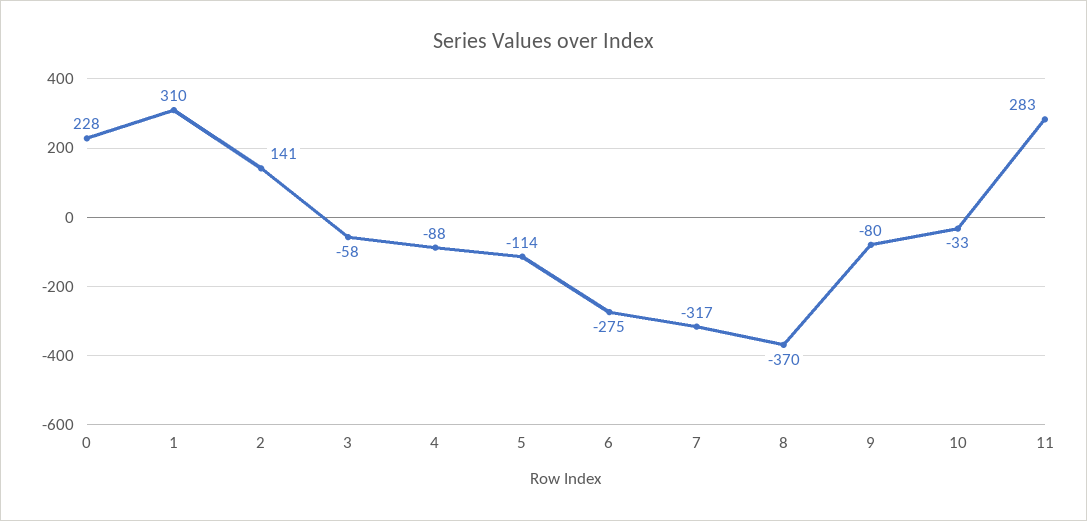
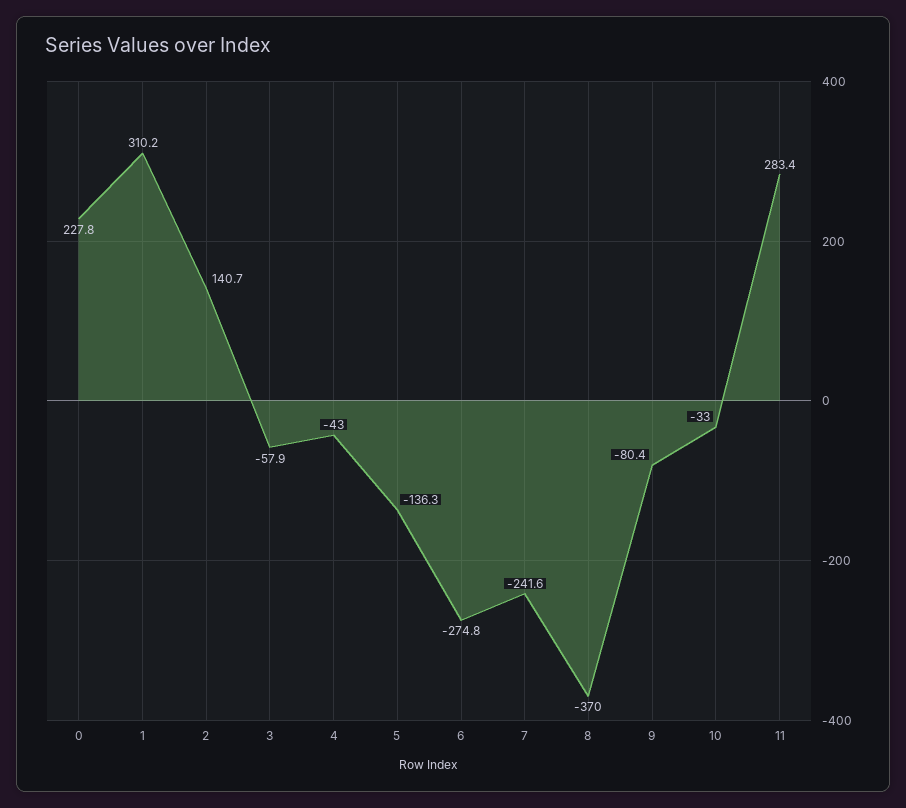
  {
    "0": 227.8,
    "1": 310.2,
    "2": 140.7,
    "3": -57.9,
-   "4": -88,
+   "4": -43,
-   "5": -114,
+   "5": -136.3,
    "6": -274.8,
-   "7": -317,
+   "7": -241.6,
    "8": -370,
    "9": -80.4,
    "10": -33,
    "11": 283.4
  }

